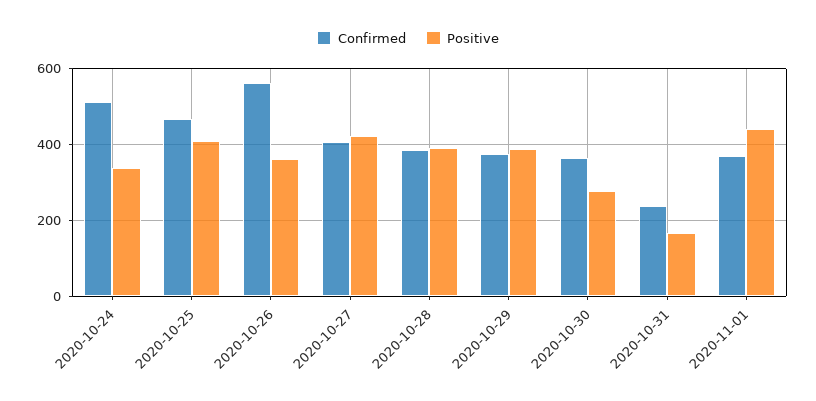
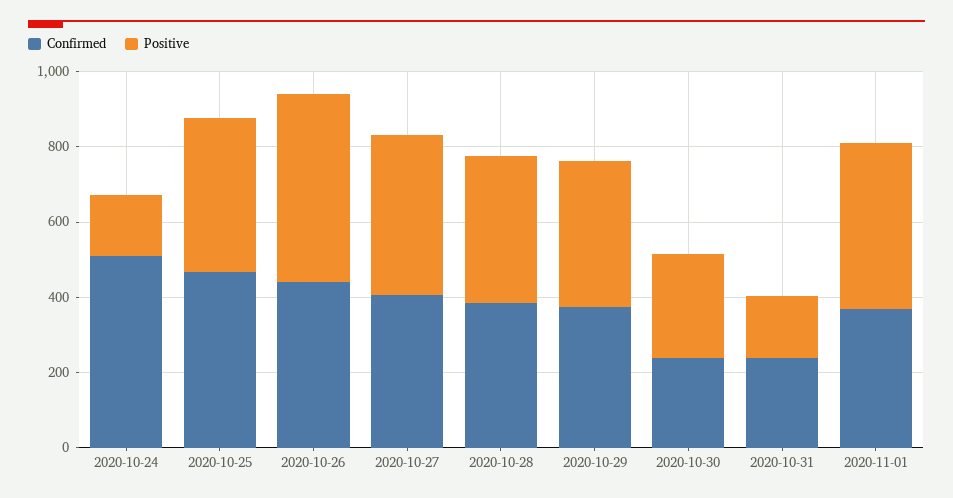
  {
    "Confirmed": {
      "2020-10-24": 520,
      "2020-10-25": 460,
-     "2020-10-26": 560,
+     "2020-10-26": 450,
      "2020-10-27": 400,
      "2020-10-28": 380,
      "2020-10-29": 380,
-     "2020-10-30": 360,
+     "2020-10-30": 250,
      "2020-10-31": 240,
      "2020-11-01": 360
    },
    "Positive": {
-     "2020-10-24": 340,
+     "2020-10-24": 150,
      "2020-10-25": 420,
-     "2020-10-26": 360,
+     "2020-10-26": 500,
      "2020-10-27": 420,
      "2020-10-28": 400,
      "2020-10-29": 380,
      "2020-10-30": 280,
      "2020-10-31": 160,
      "2020-11-01": 440
    }
  }

